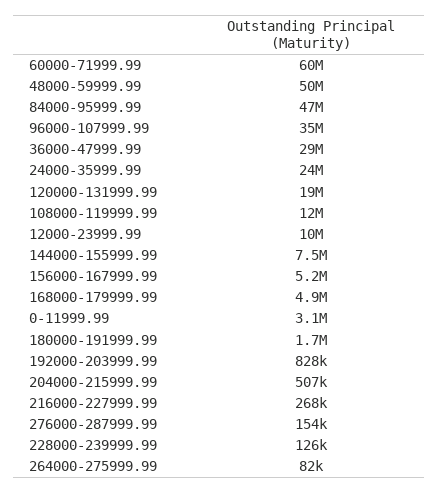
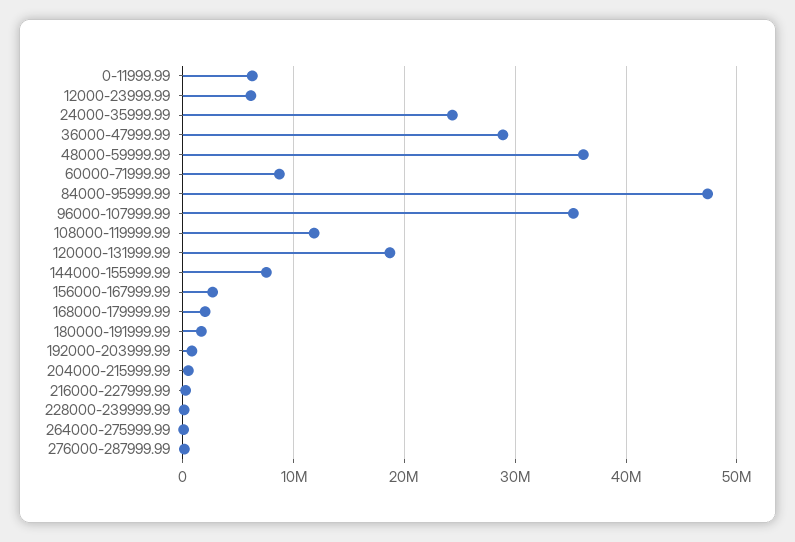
  {
-   "60000-71999.99": 60000000,
+   "60000-71999.99": 9000000,
-   "48000-59999.99": 50000000,
+   "48000-59999.99": 36000000,
    "84000-95999.99": 47000000,
    "96000-107999.99": 35000000,
    "36000-47999.99": 29000000,
    "24000-35999.99": 24000000,
    "120000-131999.99": 19000000,
    "108000-119999.99": 12000000,
-   "12000-23999.99": 10000000,
+   "12000-23999.99": 6000000,
    "144000-155999.99": 7500000,
-   "156000-167999.99": 5200000,
+   "156000-167999.99": 3000000,
-   "168000-179999.99": 4900000,
+   "168000-179999.99": 2000000,
-   "0-11999.99": 3100000,
+   "0-11999.99": 6000000,
    "180000-191999.99": 1700000,
    "192000-203999.99": 828000,
    "204000-215999.99": 507000,
    "216000-227999.99": 268000,
    "276000-287999.99": 154000,
    "228000-239999.99": 126000,
    "264000-275999.99": 82000
  }

